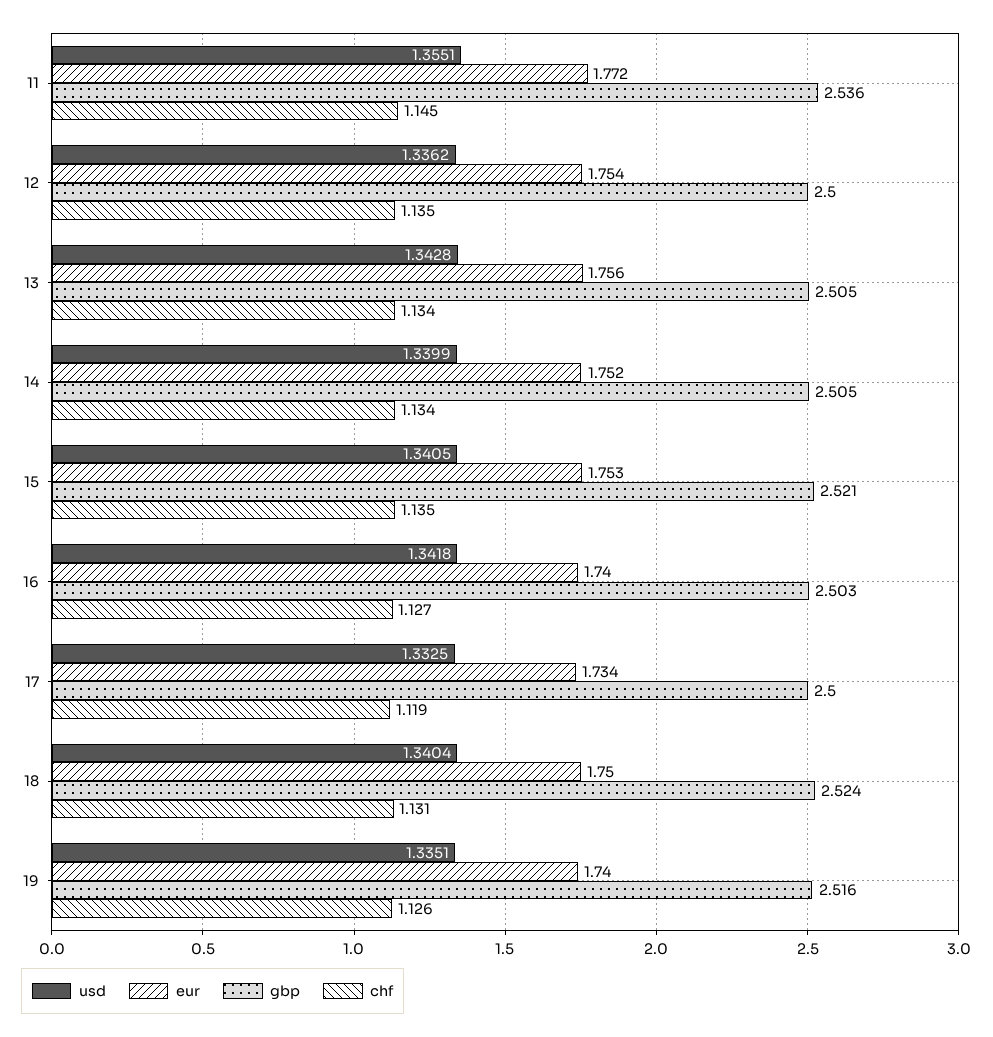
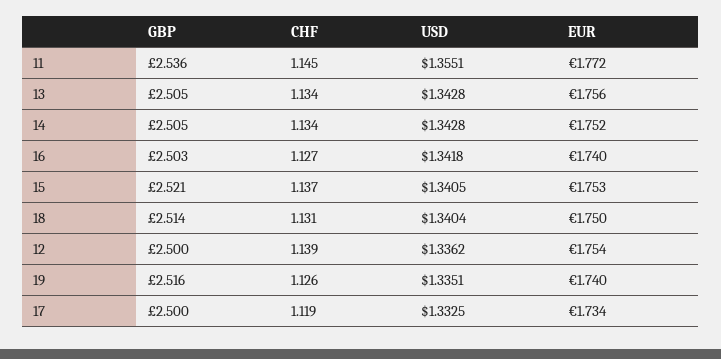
  {
    "usd": {
      "11": 1.3551,
      "12": 1.3362,
      "13": 1.3428,
-     "14": 1.3399,
+     "14": 1.3428,
      "15": 1.3405,
      "16": 1.3418,
      "17": 1.3325,
      "18": 1.3404,
      "19": 1.3351
    },
    "eur": {
      "11": 1.772,
      "12": 1.754,
      "13": 1.756,
      "14": 1.752,
      "15": 1.753,
      "16": 1.74,
      "17": 1.734,
      "18": 1.75,
      "19": 1.74
    },
    "gbp": {
      "11": 2.536,
      "12": 2.5,
      "13": 2.505,
      "14": 2.505,
      "15": 2.521,
      "16": 2.503,
      "17": 2.5,
-     "18": 2.524,
+     "18": 2.514,
      "19": 2.516
    },
    "chf": {
      "11": 1.145,
-     "12": 1.135,
+     "12": 1.139,
      "13": 1.134,
      "14": 1.134,
-     "15": 1.135,
+     "15": 1.137,
      "16": 1.127,
      "17": 1.119,
      "18": 1.131,
      "19": 1.126
    }
  }

